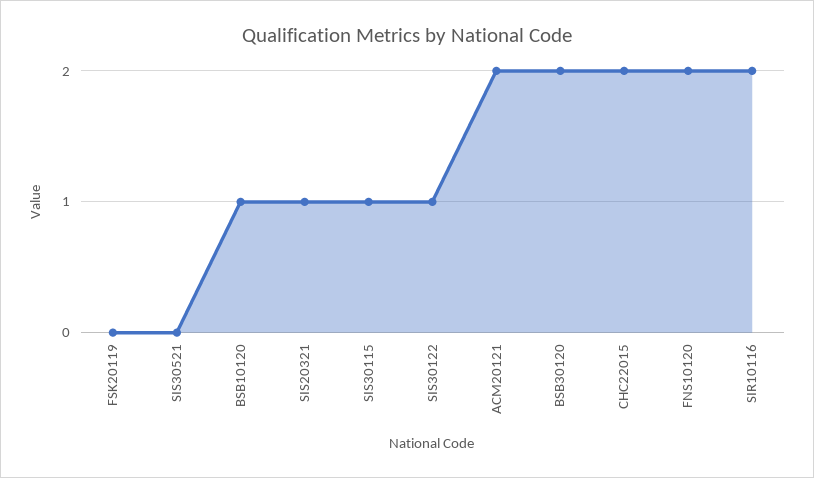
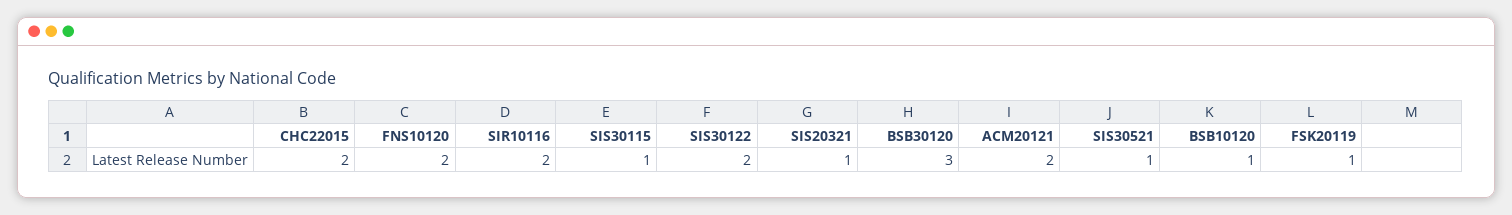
  {
-   "FSK20119": 0,
+   "FSK20119": 1,
-   "SIS30521": 0,
+   "SIS30521": 1,
    "BSB10120": 1,
    "SIS20321": 1,
    "SIS30115": 1,
-   "SIS30122": 1,
+   "SIS30122": 2,
    "ACM20121": 2,
-   "BSB30120": 2,
+   "BSB30120": 3,
    "CHC22015": 2,
    "FNS10120": 2,
    "SIR10116": 2
  }

